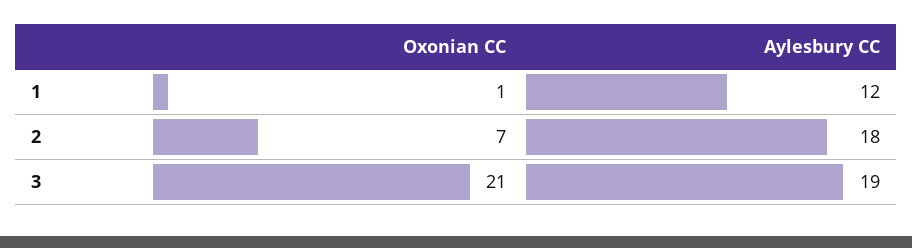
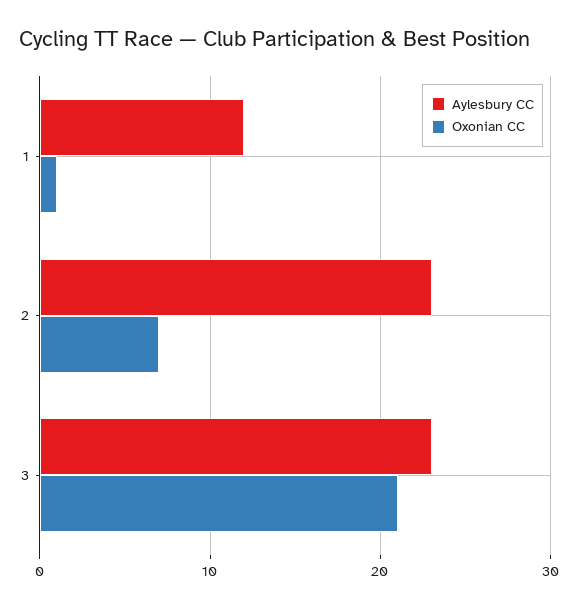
  {
    "Oxonian CC": {
      "1": 1,
      "2": 7,
      "3": 21
    },
    "Aylesbury CC": {
      "1": 12,
-     "2": 18,
+     "2": 23,
-     "3": 19
+     "3": 23
    }
  }

